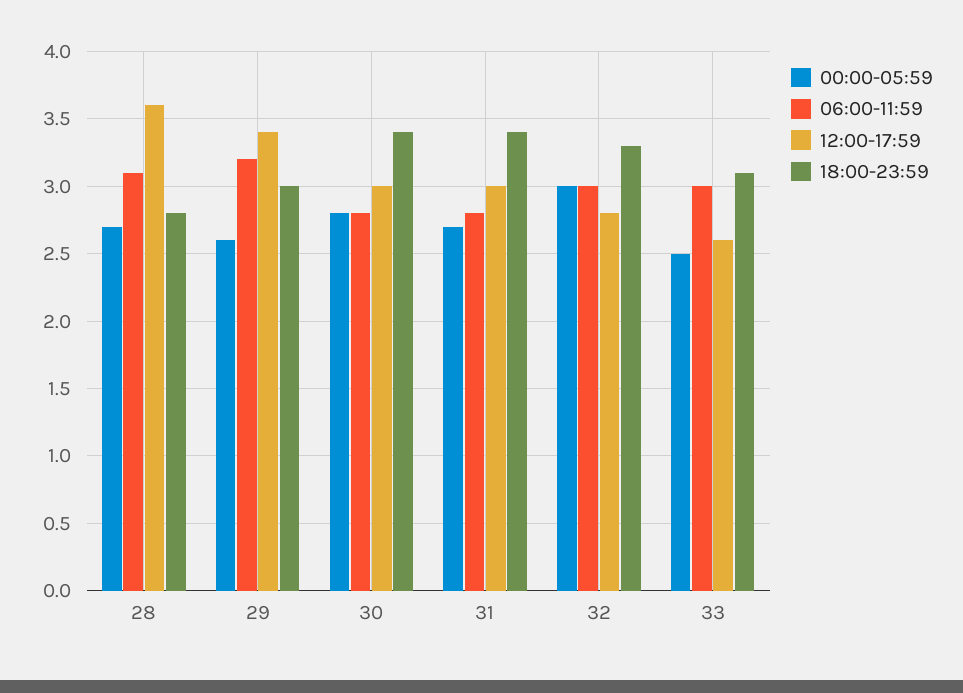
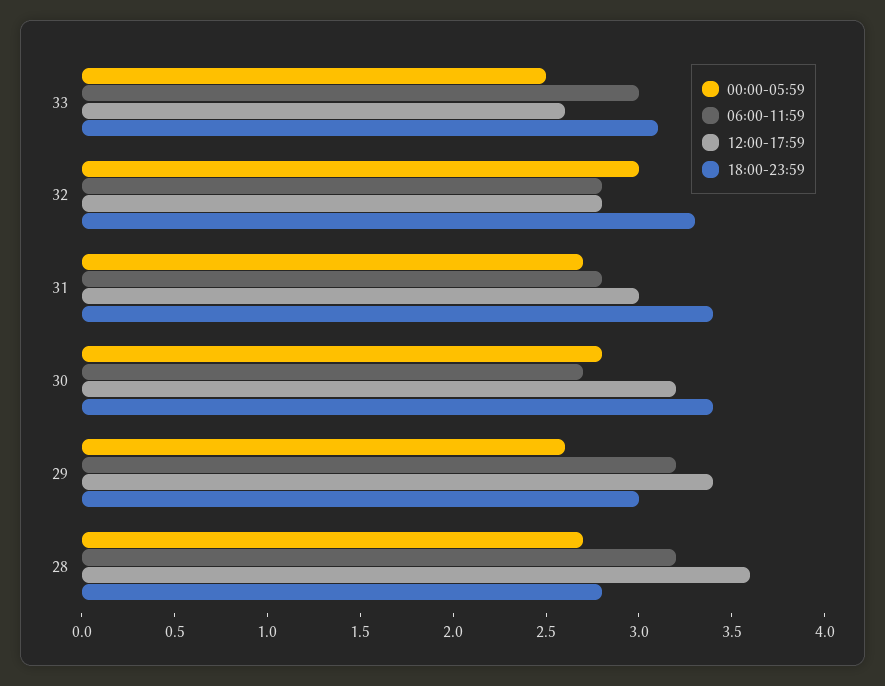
  {
    "00:00-05:59": {
      "28": 2.7,
      "29": 2.6,
      "30": 2.8,
      "31": 2.7,
      "32": 3,
      "33": 2.5
    },
    "06:00-11:59": {
-     "28": 3.1,
+     "28": 3.2,
      "29": 3.2,
-     "30": 2.8,
+     "30": 2.7,
      "31": 2.8,
-     "32": 3,
+     "32": 2.8,
      "33": 3
    },
    "12:00-17:59": {
      "28": 3.6,
      "29": 3.4,
-     "30": 3,
+     "30": 3.2,
      "31": 3,
      "32": 2.8,
      "33": 2.6
    },
    "18:00-23:59": {
      "28": 2.8,
      "29": 3,
      "30": 3.4,
      "31": 3.4,
      "32": 3.3,
      "33": 3.1
    }
  }

